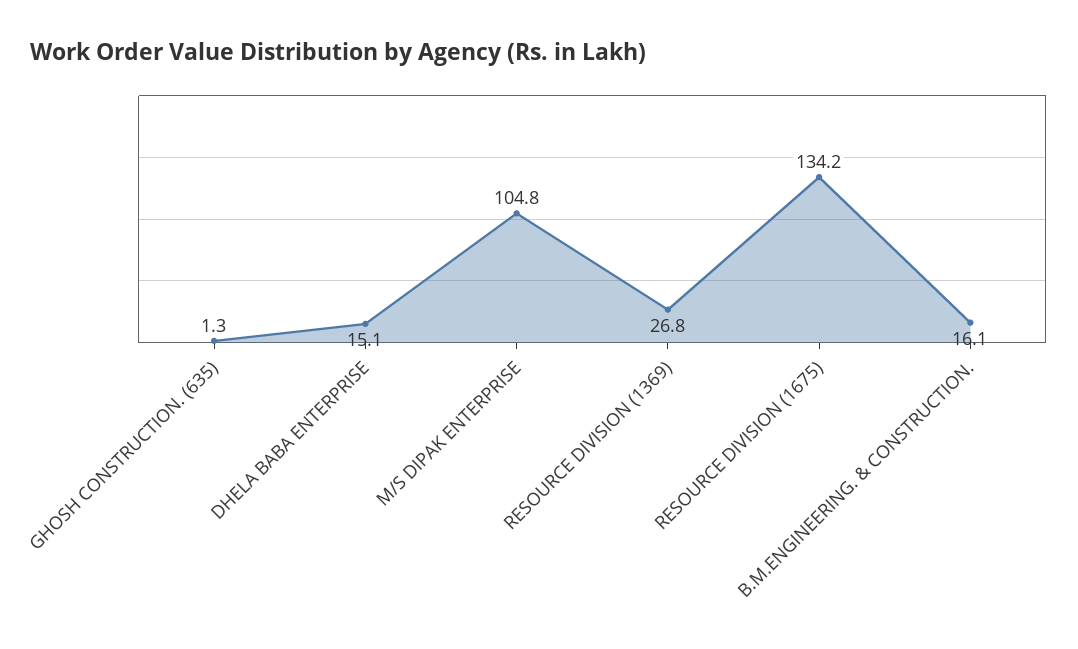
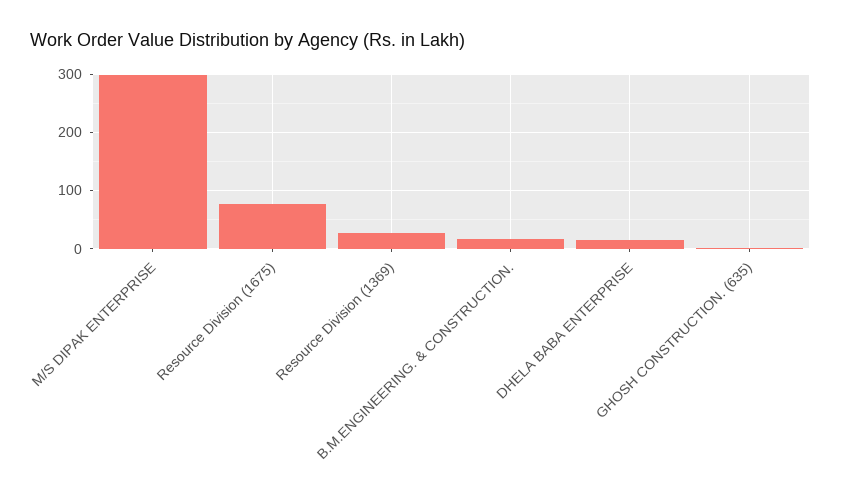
  {
    "GHOSH CONSTRUCTION. (635)": 1.3,
    "DHELA BABA ENTERPRISE": 15.1,
-   "M/S DIPAK ENTERPRISE": 104.8,
+   "M/S DIPAK ENTERPRISE": 300,
    "RESOURCE DIVISION (1369)": 26.8,
-   "RESOURCE DIVISION (1675)": 134.2,
+   "RESOURCE DIVISION (1675)": 80,
    "B.M.ENGINEERING. & CONSTRUCTION.": 16.1
  }

